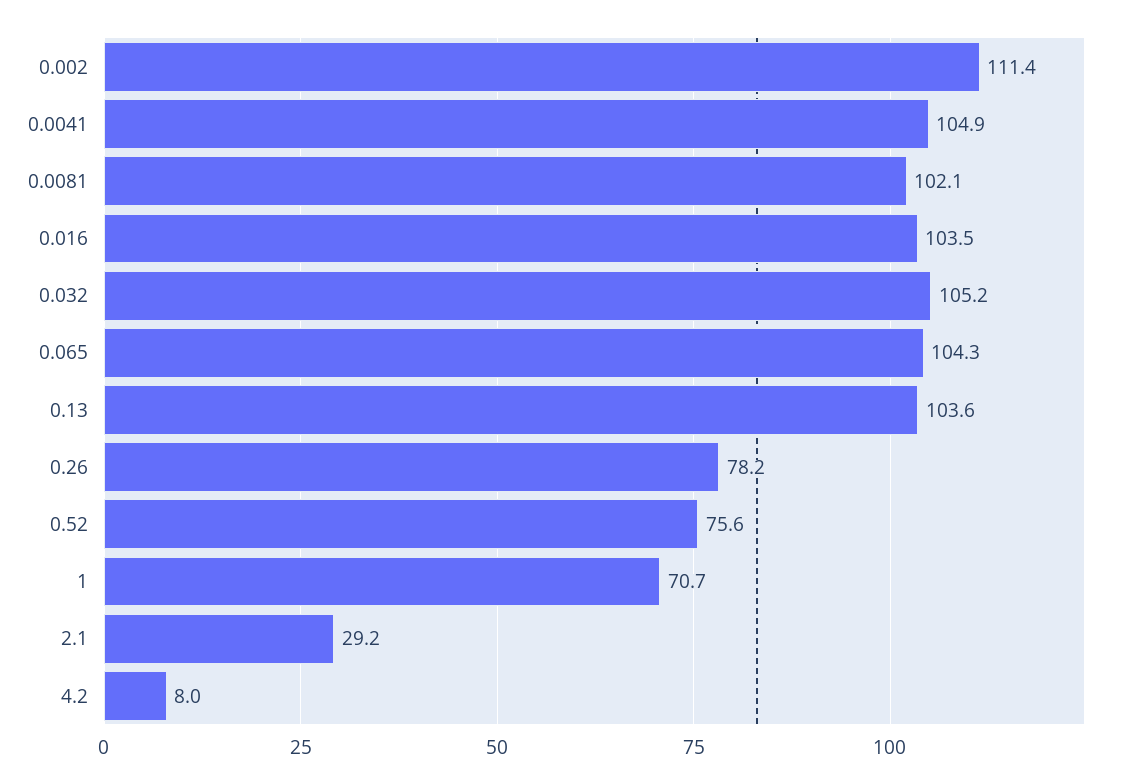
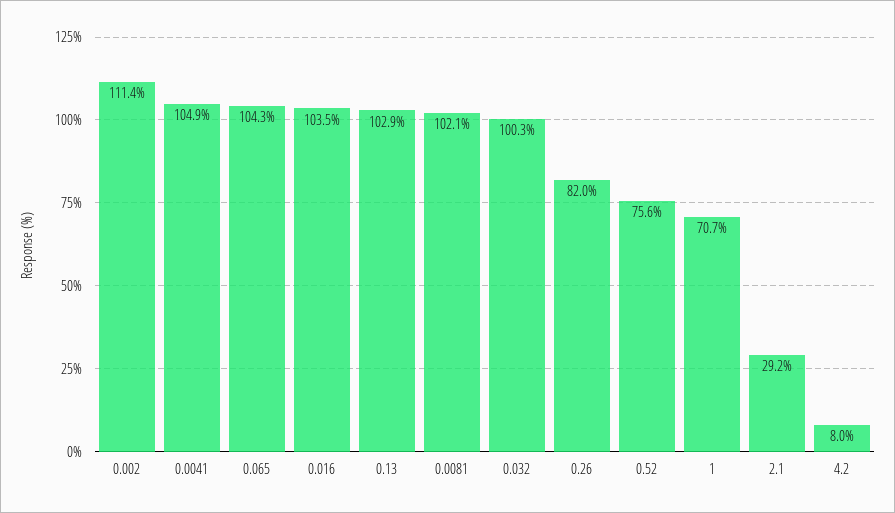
  {
    "0.002": 111.4,
    "0.0041": 104.9,
    "0.0081": 102.1,
    "0.016": 103.5,
-   "0.032": 105.2,
+   "0.032": 100.3,
    "0.065": 104.3,
-   "0.13": 103.6,
+   "0.13": 102.9,
-   "0.26": 78.2,
+   "0.26": 82,
    "0.52": 75.6,
    "1": 70.7,
    "2.1": 29.2,
    "4.2": 8
  }

